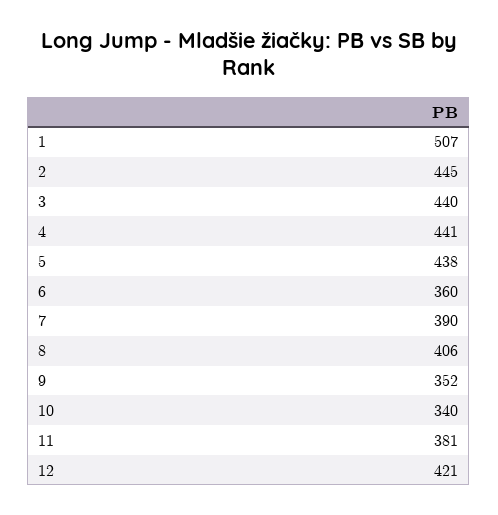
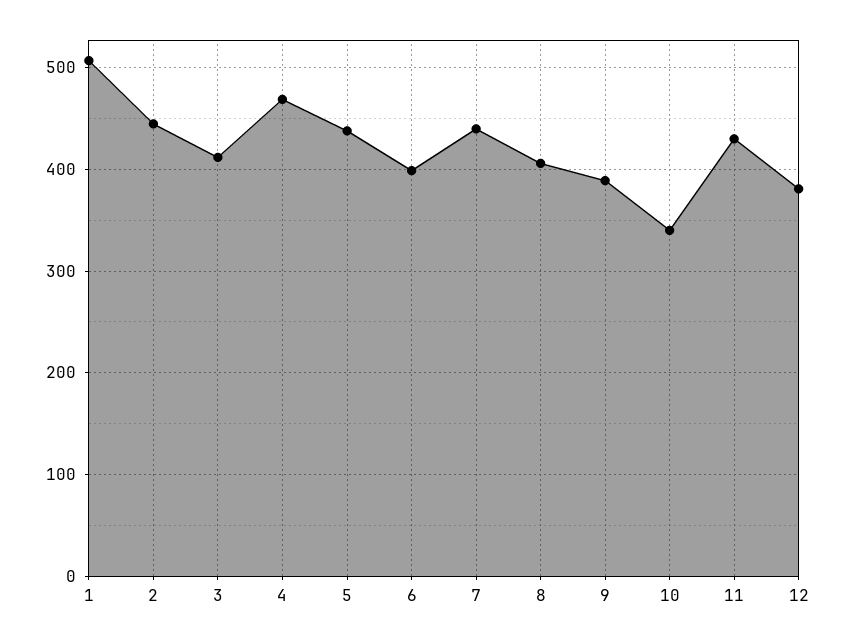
  {
    "1": 507,
    "2": 445,
-   "3": 440,
+   "3": 410,
-   "4": 441,
+   "4": 470,
    "5": 438,
-   "6": 360,
+   "6": 400,
-   "7": 390,
+   "7": 440,
    "8": 406,
-   "9": 352,
+   "9": 390,
    "10": 340,
-   "11": 381,
+   "11": 430,
-   "12": 421
+   "12": 380
  }

